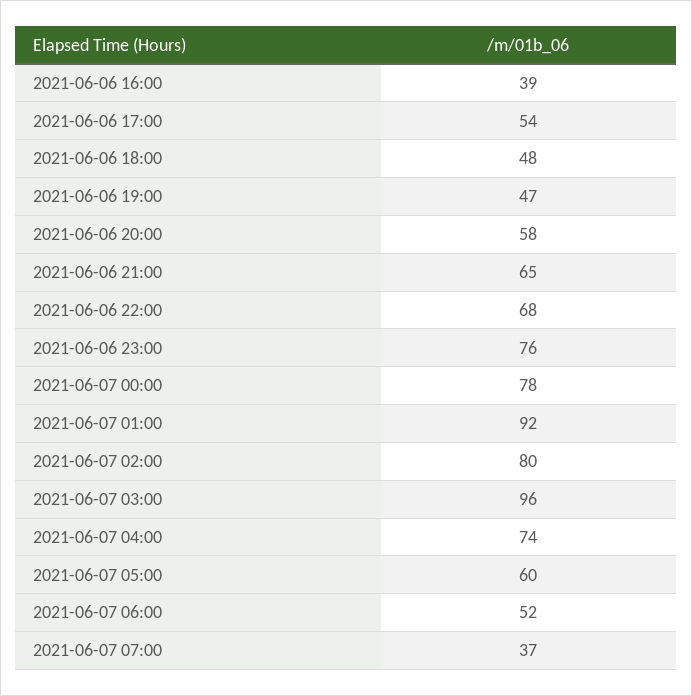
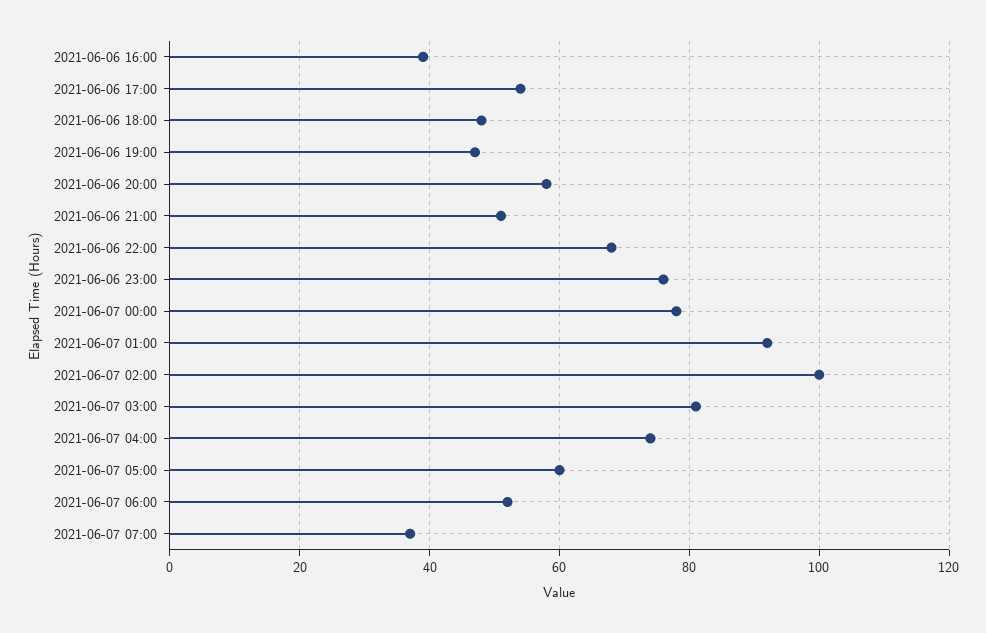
  {
    "2021-06-06 16:00": 39,
    "2021-06-06 17:00": 54,
    "2021-06-06 18:00": 48,
    "2021-06-06 19:00": 47,
    "2021-06-06 20:00": 58,
-   "2021-06-06 21:00": 65,
+   "2021-06-06 21:00": 50,
    "2021-06-06 22:00": 68,
    "2021-06-06 23:00": 76,
    "2021-06-07 00:00": 78,
    "2021-06-07 01:00": 92,
-   "2021-06-07 02:00": 80,
+   "2021-06-07 02:00": 100,
-   "2021-06-07 03:00": 96,
+   "2021-06-07 03:00": 80,
    "2021-06-07 04:00": 74,
    "2021-06-07 05:00": 60,
    "2021-06-07 06:00": 52,
    "2021-06-07 07:00": 37
  }

